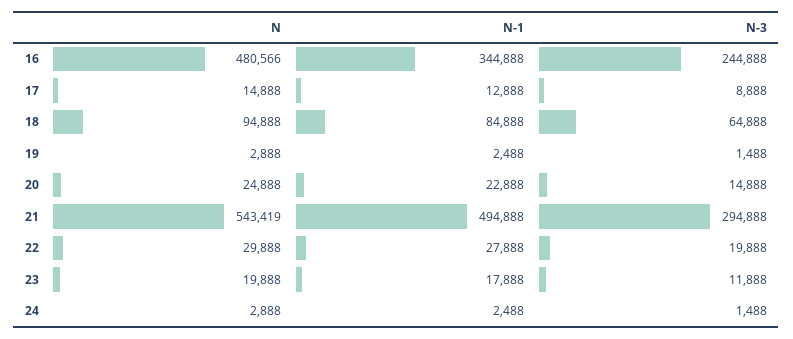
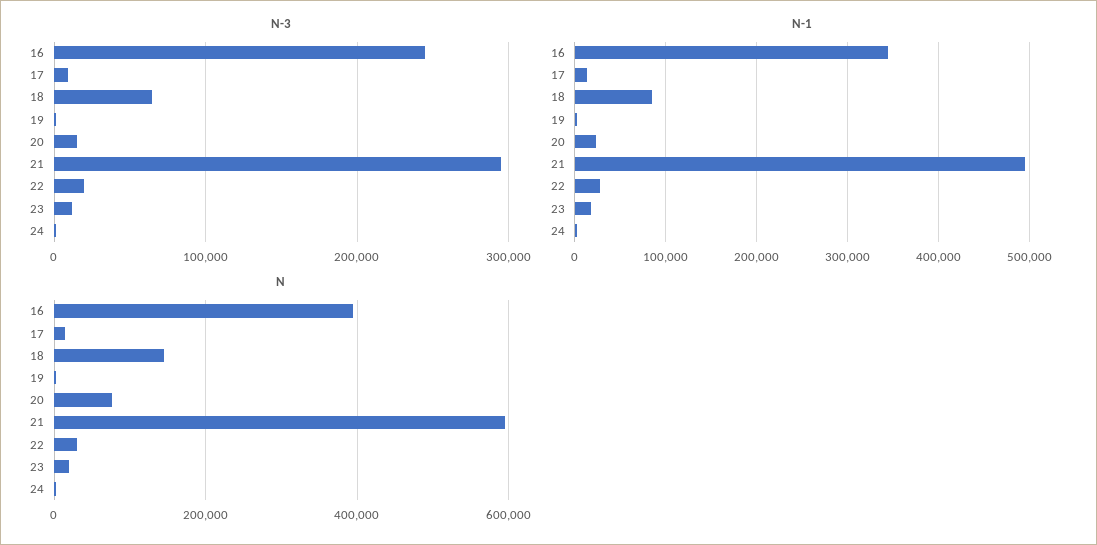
  {
    "N": {
-     "16": 480566,
+     "16": 400000,
      "17": 14888,
-     "18": 94888,
+     "18": 140000,
      "19": 2888,
-     "20": 24888,
+     "20": 80000,
-     "21": 543419,
+     "21": 600000,
      "22": 29888,
      "23": 19888,
      "24": 2888
    },
    "N-1": {
      "16": 344888,
      "17": 12888,
      "18": 84888,
      "19": 2488,
      "20": 22888,
      "21": 494888,
      "22": 27888,
      "23": 17888,
      "24": 2488
    },
    "N-3": {
      "16": 244888,
      "17": 8888,
      "18": 64888,
      "19": 1488,
      "20": 14888,
      "21": 294888,
      "22": 19888,
      "23": 11888,
      "24": 1488
    }
  }

